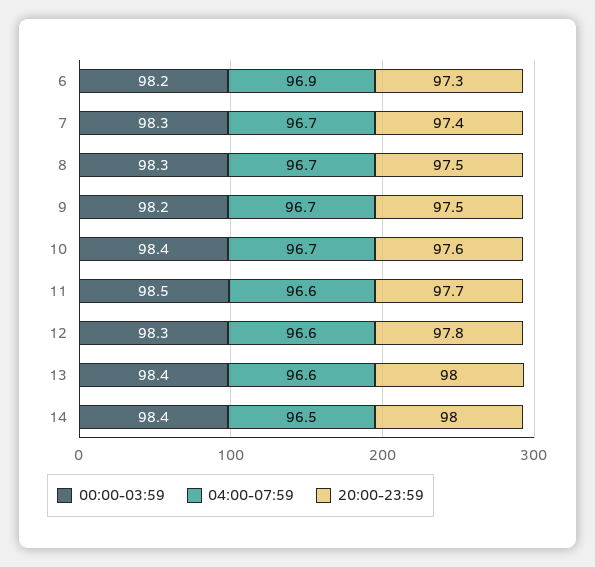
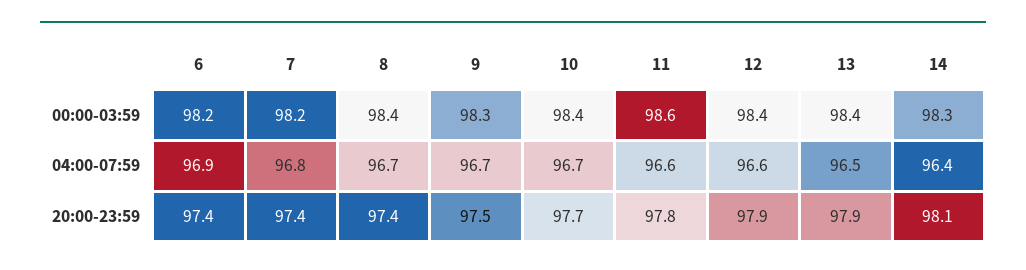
  {
    "00:00-03:59": {
      "6": 98.2,
-     "7": 98.3,
+     "7": 98.2,
-     "8": 98.3,
+     "8": 98.4,
-     "9": 98.2,
+     "9": 98.3,
      "10": 98.4,
-     "11": 98.5,
+     "11": 98.6,
-     "12": 98.3,
+     "12": 98.4,
      "13": 98.4,
-     "14": 98.4
+     "14": 98.3
    },
    "04:00-07:59": {
      "6": 96.9,
-     "7": 96.7,
+     "7": 96.8,
      "8": 96.7,
      "9": 96.7,
      "10": 96.7,
      "11": 96.6,
      "12": 96.6,
-     "13": 96.6,
+     "13": 96.5,
-     "14": 96.5
+     "14": 96.4
    },
    "20:00-23:59": {
-     "6": 97.3,
+     "6": 97.4,
      "7": 97.4,
-     "8": 97.5,
+     "8": 97.4,
      "9": 97.5,
-     "10": 97.6,
+     "10": 97.7,
-     "11": 97.7,
+     "11": 97.8,
-     "12": 97.8,
+     "12": 97.9,
-     "13": 98,
+     "13": 97.9,
-     "14": 98
+     "14": 98.1
    }
  }

